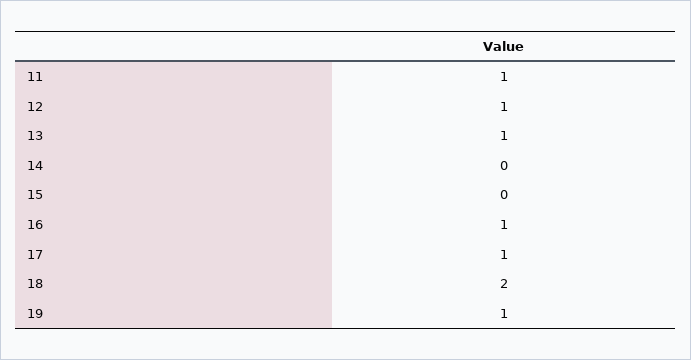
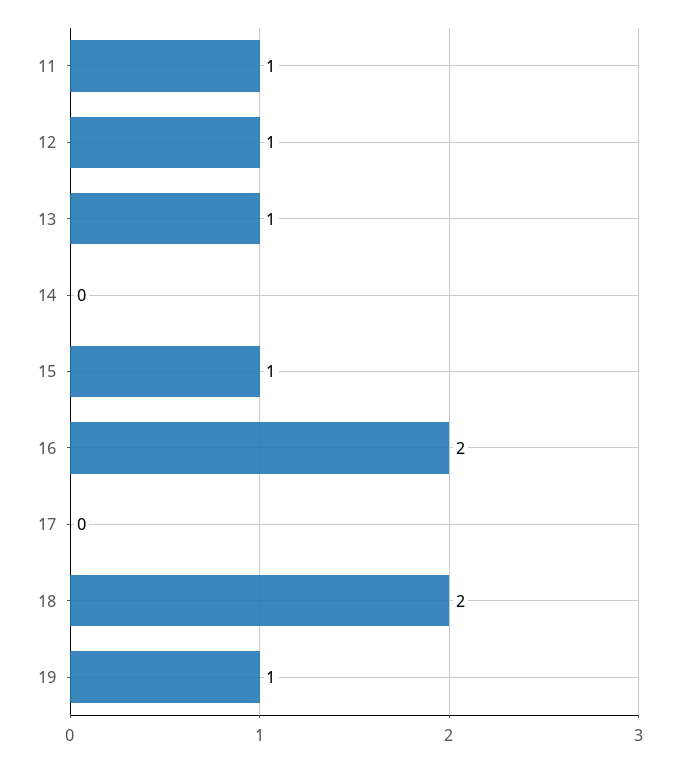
  {
    "11": 1,
    "12": 1,
    "13": 1,
    "14": 0,
-   "15": 0,
+   "15": 1,
-   "16": 1,
+   "16": 2,
-   "17": 1,
+   "17": 0,
    "18": 2,
    "19": 1
  }

